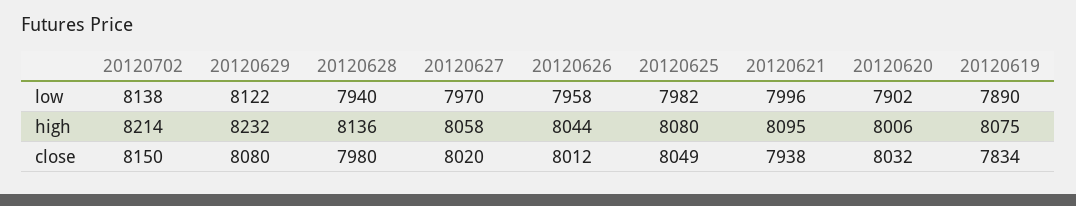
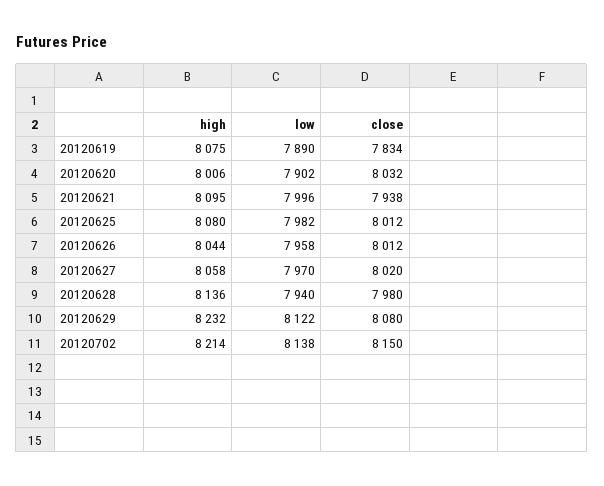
  {
    "20120702": {
      "low": 8138,
      "high": 8214,
      "close": 8150
    },
    "20120629": {
      "low": 8122,
      "high": 8232,
      "close": 8080
    },
    "20120628": {
      "low": 7940,
      "high": 8136,
      "close": 7980
    },
    "20120627": {
      "low": 7970,
      "high": 8058,
      "close": 8020
    },
    "20120626": {
      "low": 7958,
      "high": 8044,
      "close": 8012
    },
    "20120625": {
      "low": 7982,
      "high": 8080,
-     "close": 8049
+     "close": 8012
    },
    "20120621": {
      "low": 7996,
      "high": 8095,
      "close": 7938
    },
    "20120620": {
      "low": 7902,
      "high": 8006,
      "close": 8032
    },
    "20120619": {
      "low": 7890,
      "high": 8075,
      "close": 7834
    }
  }

